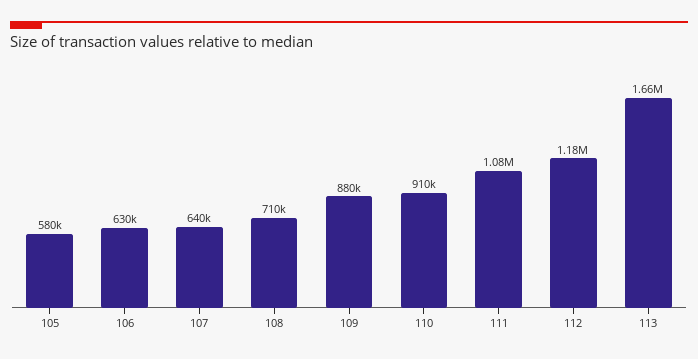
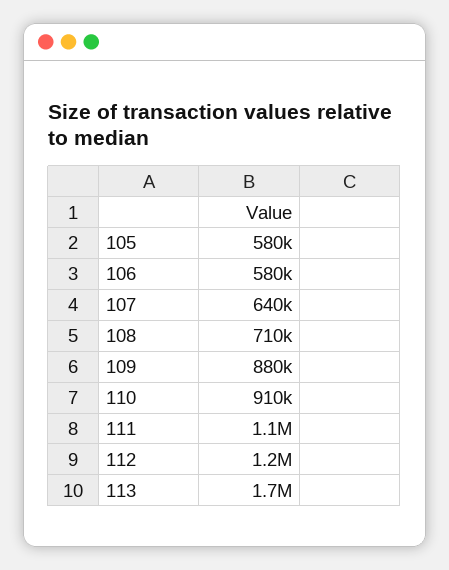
  {
    "105": 580000,
-   "106": 630000,
+   "106": 580000,
    "107": 640000,
    "108": 710000,
    "109": 880000,
    "110": 910000,
    "111": 1080000,
    "112": 1180000,
    "113": 1660000
  }

